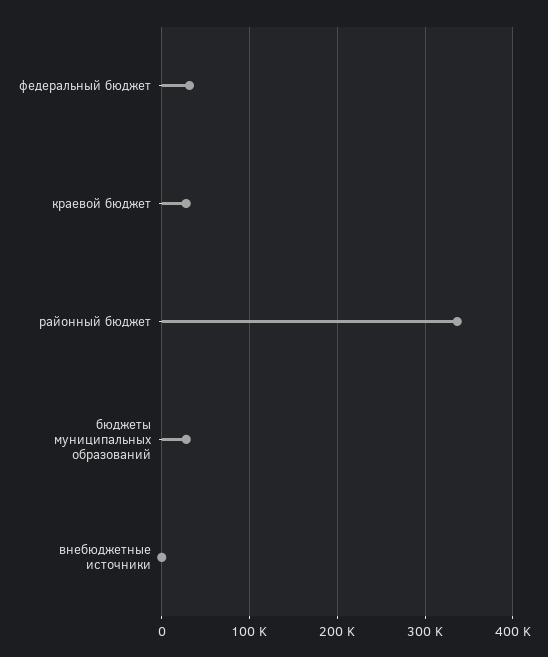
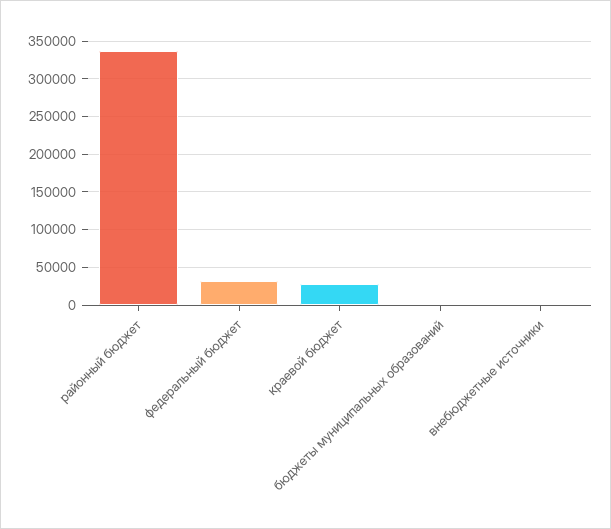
  {
    "федеральный бюджет": 30000,
    "краевой бюджет": 30000,
    "районный бюджет": 340000,
-   "бюджеты муниципальных образований": 30000,
+   "бюджеты муниципальных образований": 0,
    "внебюджетные источники": 0
  }

